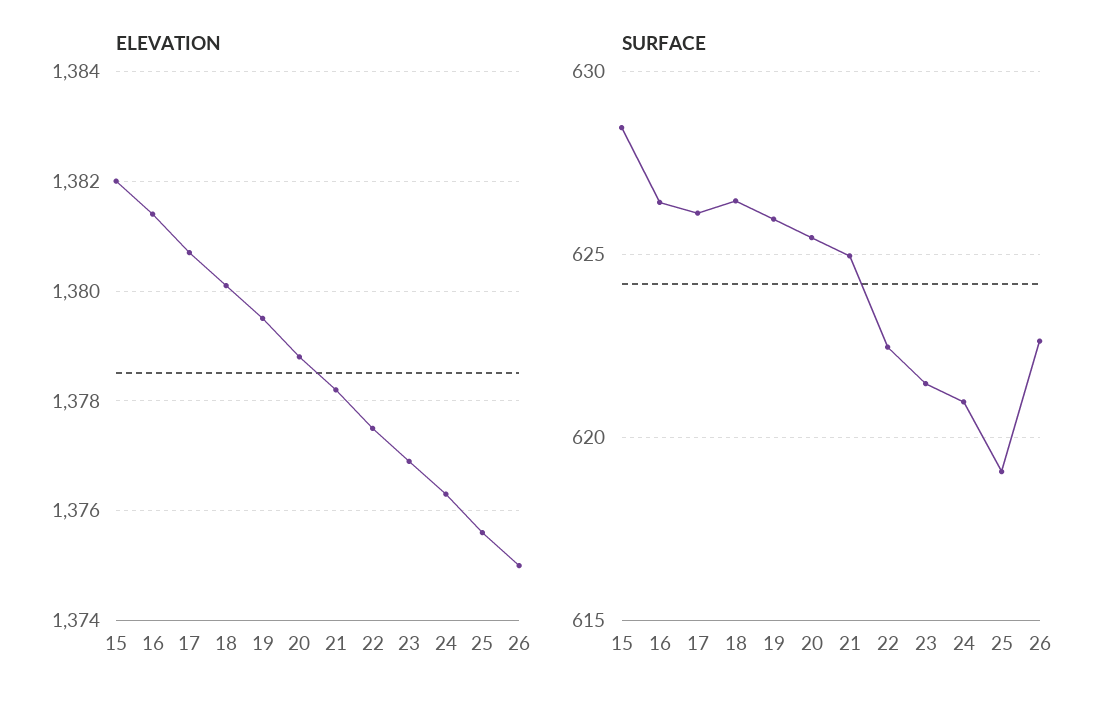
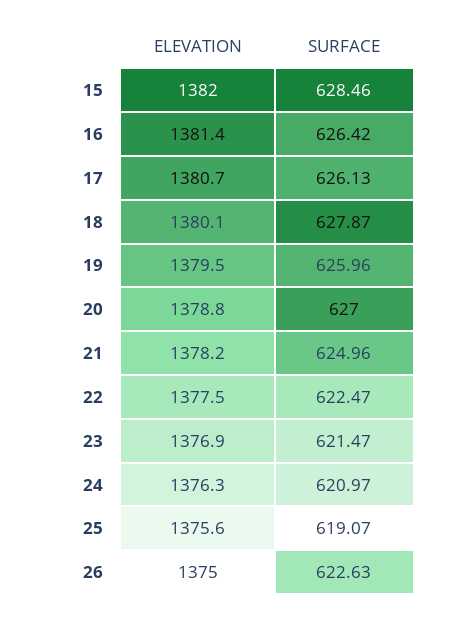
  {
    "ELEVATION": {
      "15": 1382,
      "16": 1381.4,
      "17": 1380.7,
      "18": 1380.1,
      "19": 1379.5,
      "20": 1378.8,
      "21": 1378.2,
      "22": 1377.5,
      "23": 1376.9,
      "24": 1376.3,
      "25": 1375.6,
      "26": 1375
    },
    "SURFACE": {
      "15": 628.46,
      "16": 626.42,
      "17": 626.13,
-     "18": 626.5,
+     "18": 627.87,
      "19": 625.96,
-     "20": 625.5,
+     "20": 627,
      "21": 624.96,
      "22": 622.47,
      "23": 621.47,
      "24": 620.97,
      "25": 619.07,
      "26": 622.63
    }
  }

